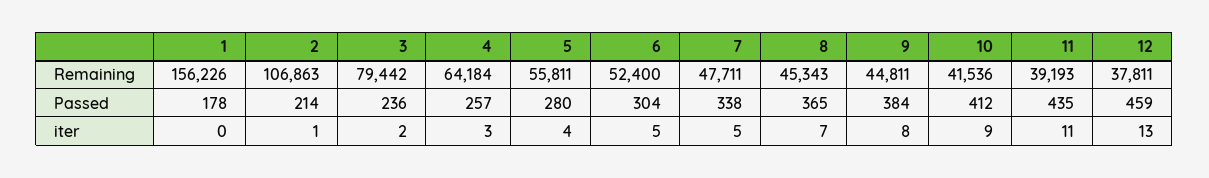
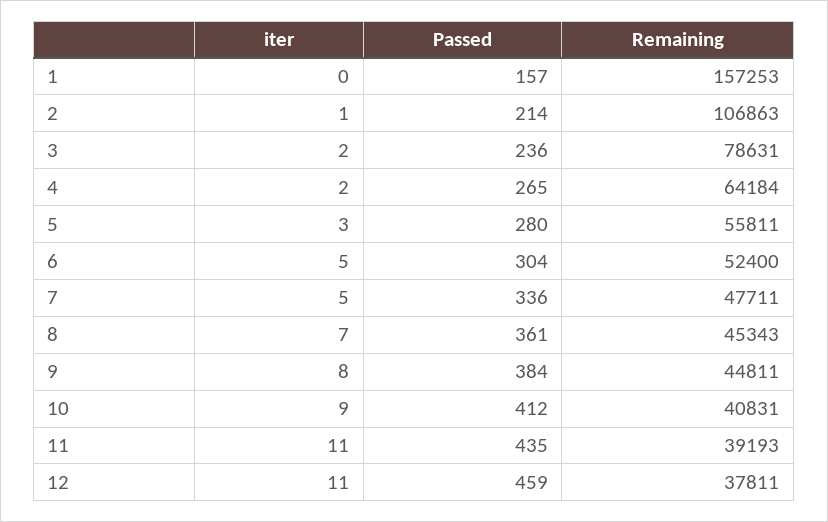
  {
    "1": {
-     "Remaining": 156226,
+     "Remaining": 157253,
-     "Passed": 178,
+     "Passed": 157,
      "iter": 0
    },
    "2": {
      "Remaining": 106863,
      "Passed": 214,
      "iter": 1
    },
    "3": {
-     "Remaining": 79442,
+     "Remaining": 78631,
      "Passed": 236,
      "iter": 2
    },
    "4": {
      "Remaining": 64184,
-     "Passed": 257,
+     "Passed": 265,
-     "iter": 3
+     "iter": 2
    },
    "5": {
      "Remaining": 55811,
      "Passed": 280,
-     "iter": 4
+     "iter": 3
    },
    "6": {
      "Remaining": 52400,
      "Passed": 304,
      "iter": 5
    },
    "7": {
      "Remaining": 47711,
-     "Passed": 338,
+     "Passed": 336,
      "iter": 5
    },
    "8": {
      "Remaining": 45343,
-     "Passed": 365,
+     "Passed": 361,
      "iter": 7
    },
    "9": {
      "Remaining": 44811,
      "Passed": 384,
      "iter": 8
    },
    "10": {
-     "Remaining": 41536,
+     "Remaining": 40831,
      "Passed": 412,
      "iter": 9
    },
    "11": {
      "Remaining": 39193,
      "Passed": 435,
      "iter": 11
    },
    "12": {
      "Remaining": 37811,
      "Passed": 459,
-     "iter": 13
+     "iter": 11
    }
  }

